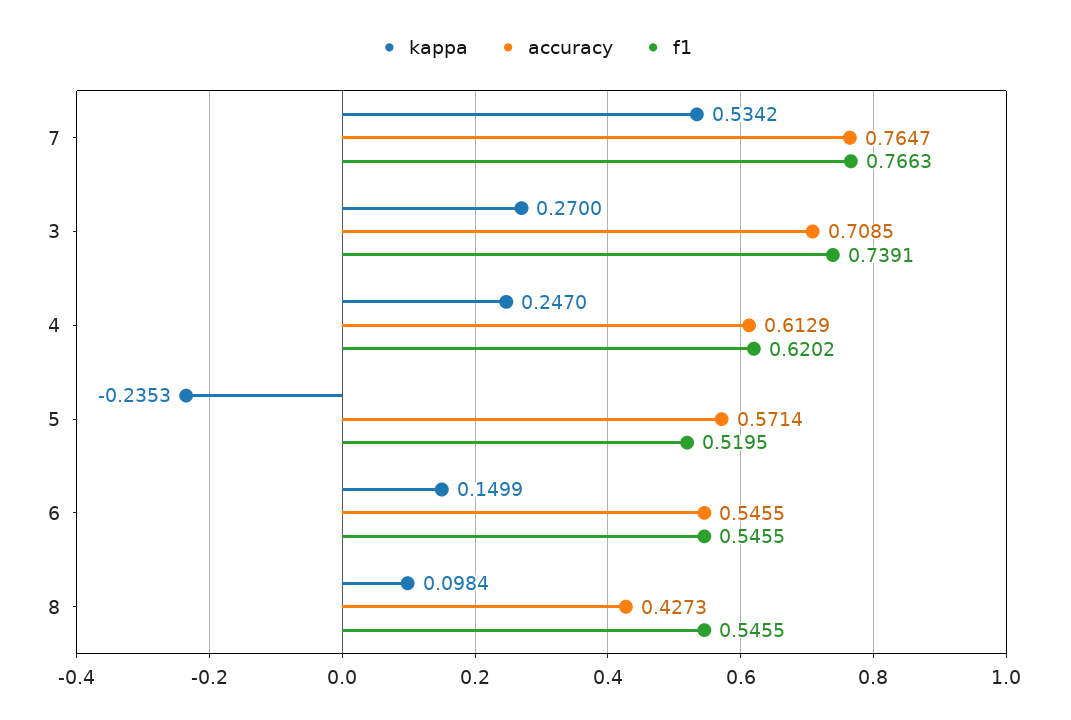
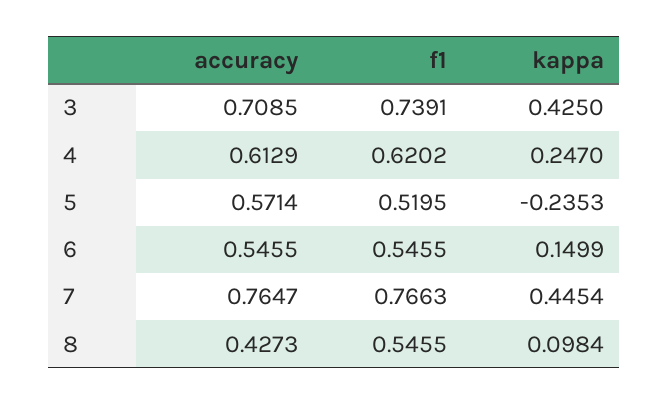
  {
    "kappa": {
-     "7": 0.5342,
+     "7": 0.4454,
-     "3": 0.27,
+     "3": 0.425,
      "4": 0.247,
      "5": -0.2353,
      "6": 0.1499,
      "8": 0.0984
    },
    "accuracy": {
      "7": 0.7647,
      "3": 0.7085,
      "4": 0.6129,
      "5": 0.5714,
      "6": 0.5455,
      "8": 0.4273
    },
    "f1": {
      "7": 0.7663,
      "3": 0.7391,
      "4": 0.6202,
      "5": 0.5195,
      "6": 0.5455,
      "8": 0.5455
    }
  }

